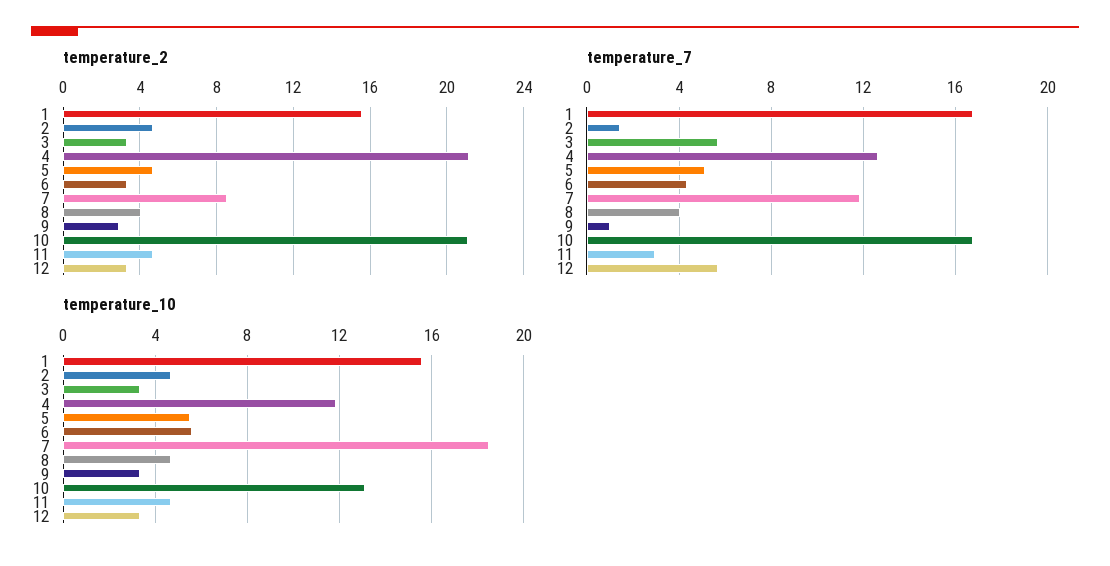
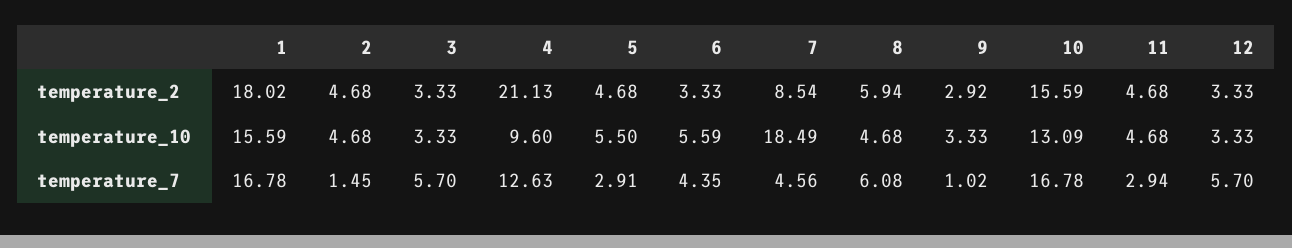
  {
    "temperature_2": {
-     "1": 15.5,
+     "1": 18.02,
      "2": 4.68,
      "3": 3.33,
      "4": 21.13,
      "5": 4.68,
      "6": 3.33,
      "7": 8.54,
-     "8": 4,
+     "8": 5.94,
      "9": 2.92,
-     "10": 21,
+     "10": 15.59,
      "11": 4.68,
      "12": 3.33
    },
    "temperature_7": {
      "1": 16.78,
      "2": 1.45,
      "3": 5.7,
      "4": 12.63,
-     "5": 5,
+     "5": 2.91,
      "6": 4.35,
-     "7": 12,
+     "7": 4.56,
-     "8": 4,
+     "8": 6.08,
      "9": 1.02,
      "10": 16.78,
      "11": 2.94,
      "12": 5.7
    },
    "temperature_10": {
      "1": 15.59,
      "2": 4.68,
      "3": 3.33,
-     "4": 12,
+     "4": 9.6,
      "5": 5.5,
      "6": 5.59,
      "7": 18.49,
      "8": 4.68,
      "9": 3.33,
      "10": 13.09,
      "11": 4.68,
      "12": 3.33
    }
  }

